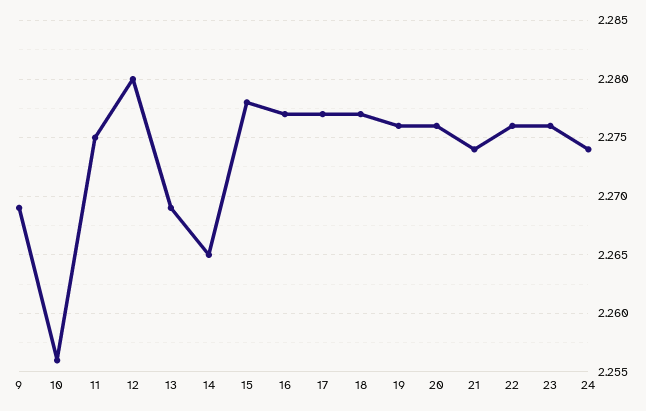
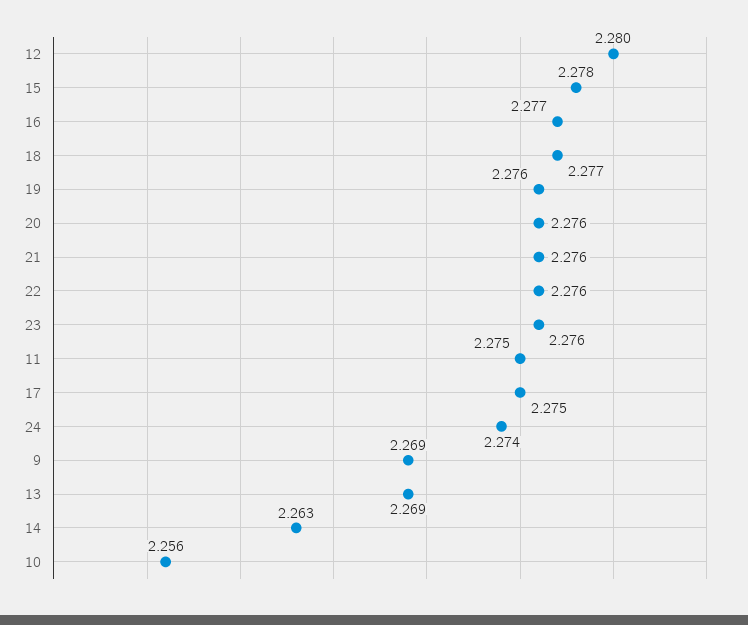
  {
    "9": 2.269,
    "10": 2.256,
    "11": 2.275,
    "12": 2.28,
    "13": 2.269,
-   "14": 2.265,
+   "14": 2.263,
    "15": 2.278,
    "16": 2.277,
-   "17": 2.277,
+   "17": 2.275,
    "18": 2.277,
    "19": 2.276,
    "20": 2.276,
-   "21": 2.274,
+   "21": 2.276,
    "22": 2.276,
    "23": 2.276,
    "24": 2.274
  }

